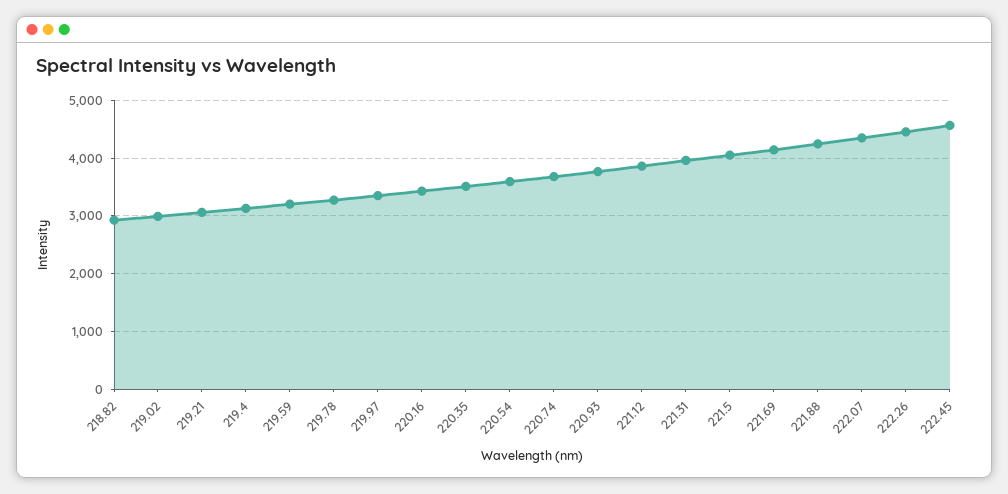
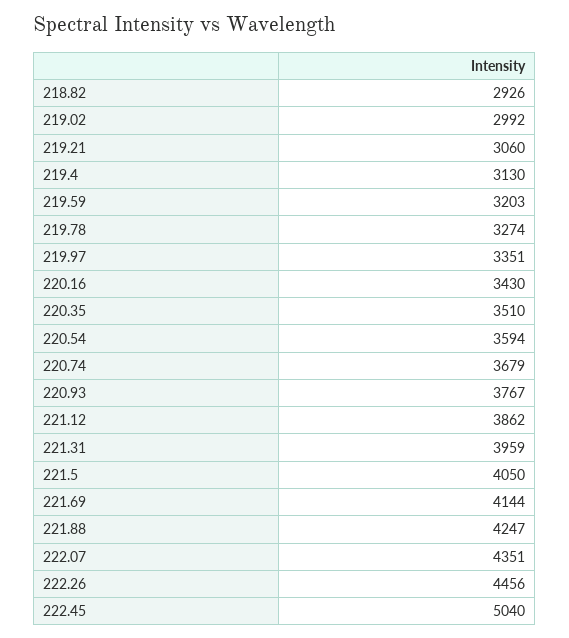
  {
    "218.82": 2926,
    "219.02": 2992,
    "219.21": 3060,
    "219.4": 3130,
    "219.59": 3203,
    "219.78": 3274,
    "219.97": 3351,
    "220.16": 3430,
    "220.35": 3510,
    "220.54": 3594,
    "220.74": 3679,
    "220.93": 3767,
    "221.12": 3862,
    "221.31": 3959,
    "221.5": 4050,
    "221.69": 4144,
    "221.88": 4247,
    "222.07": 4351,
    "222.26": 4456,
-   "222.45": 4600
+   "222.45": 5040
  }

